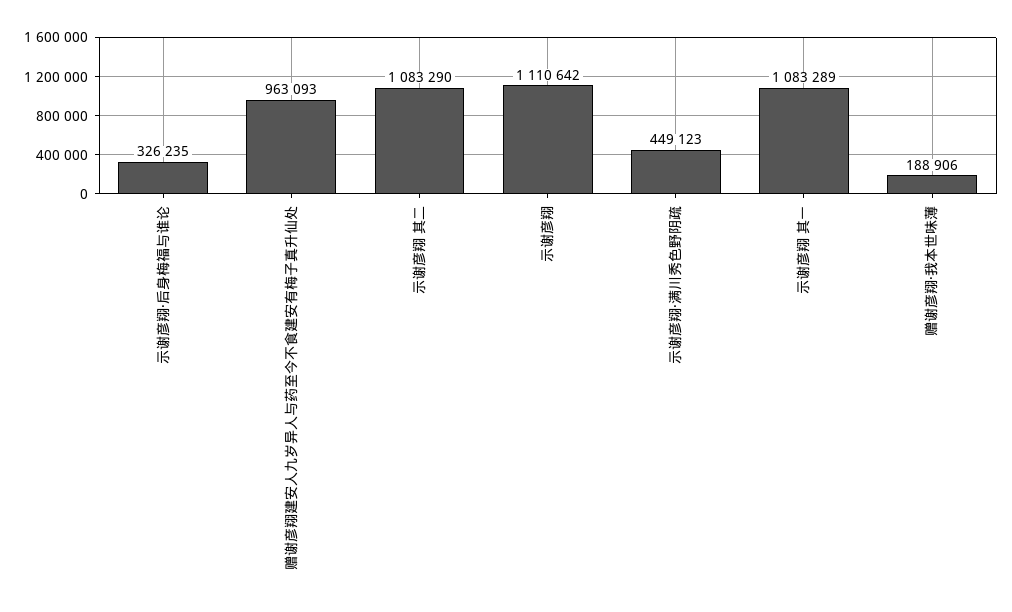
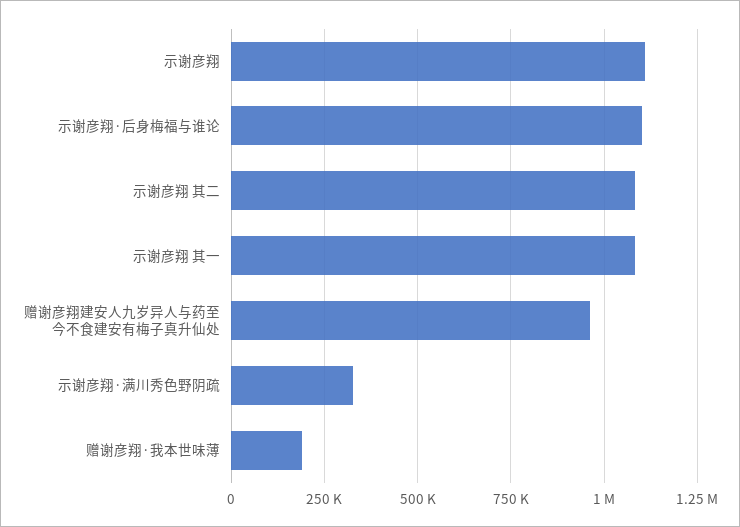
  {
-   "示谢彦翔·后身梅福与谁论": 326235,
+   "示谢彦翔·后身梅福与谁论": 1100000,
    "赠谢彦翔建安人九岁异人与药至今不食建安有梅子真升仙处": 963093,
    "示谢彦翔 其二": 1083290,
    "示谢彦翔": 1110642,
-   "示谢彦翔·满川秀色野阴疏": 449123,
+   "示谢彦翔·满川秀色野阴疏": 325000,
    "示谢彦翔 其一": 1083289,
    "赠谢彦翔·我本世味薄": 188906
  }

